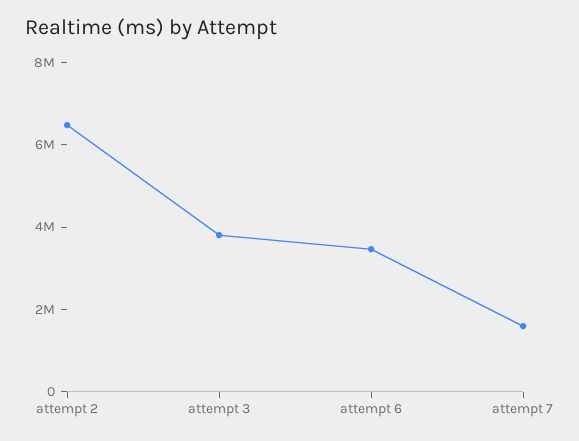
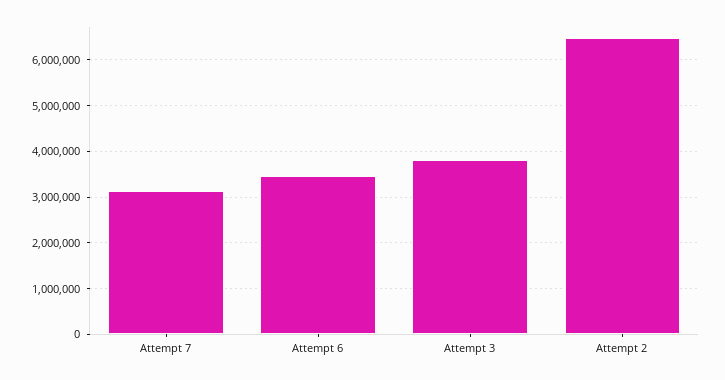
  {
    "attempt 2": 6400000,
    "attempt 3": 3800000,
    "attempt 6": 3400000,
-   "attempt 7": 1500000
+   "attempt 7": 3200000
  }

